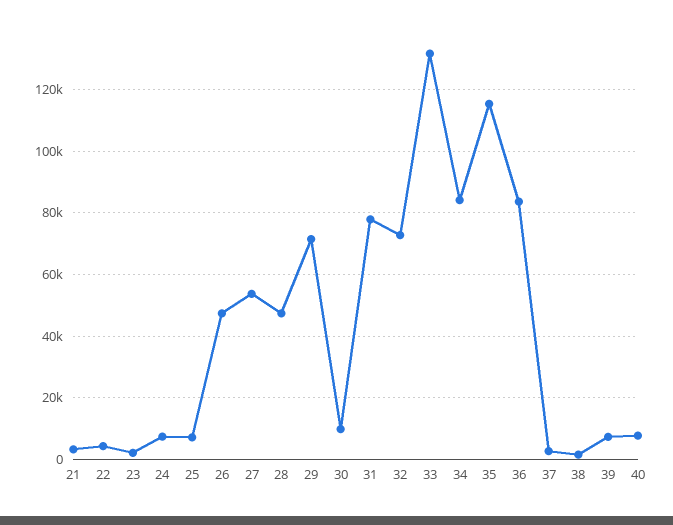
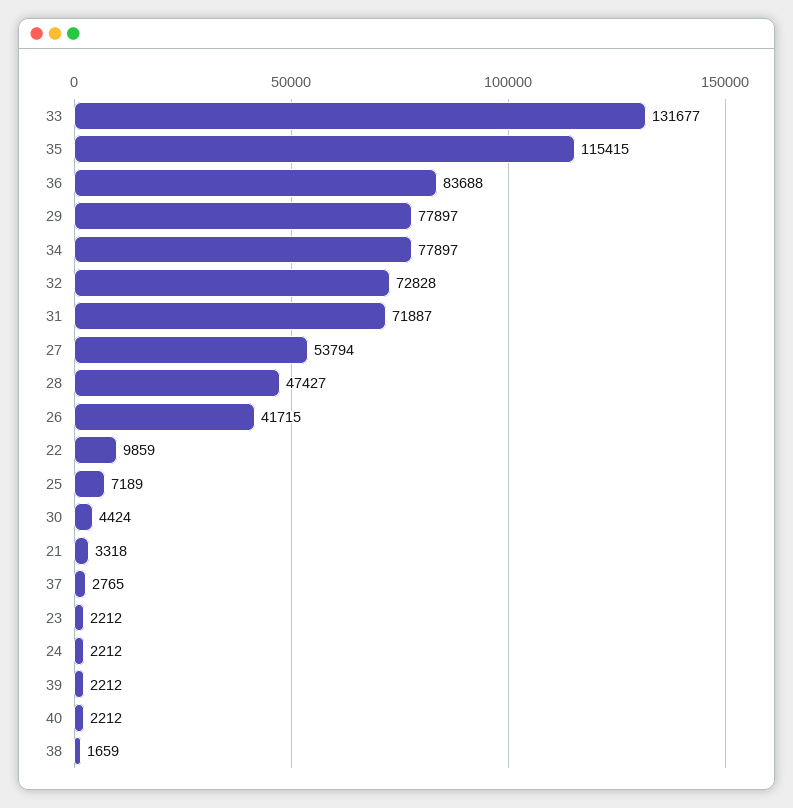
  {
    "21": 3318,
-   "22": 4000,
+   "22": 9859,
    "23": 2212,
-   "24": 8000,
+   "24": 2212,
    "25": 7189,
-   "26": 48000,
+   "26": 41715,
    "27": 53794,
    "28": 47427,
-   "29": 72000,
+   "29": 77897,
-   "30": 10000,
+   "30": 4424,
-   "31": 78000,
+   "31": 71887,
    "32": 72828,
    "33": 131677,
-   "34": 84000,
+   "34": 77897,
    "35": 115415,
    "36": 83688,
    "37": 2765,
    "38": 1659,
-   "39": 8000,
+   "39": 2212,
-   "40": 8000
+   "40": 2212
  }

